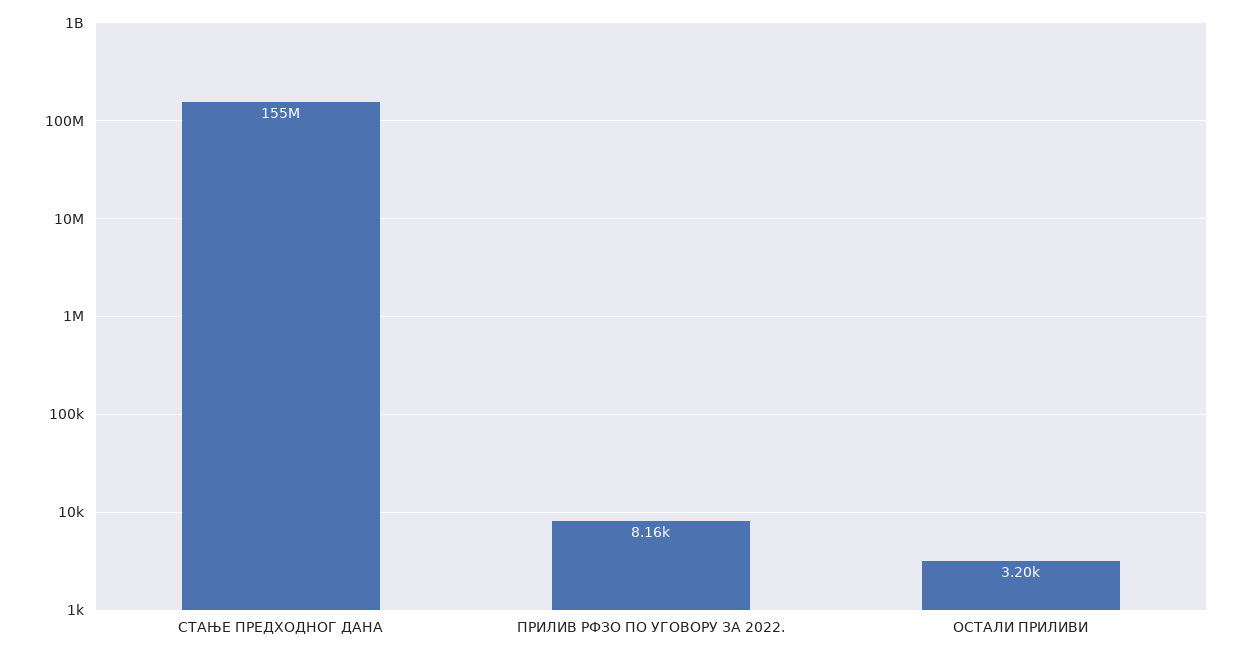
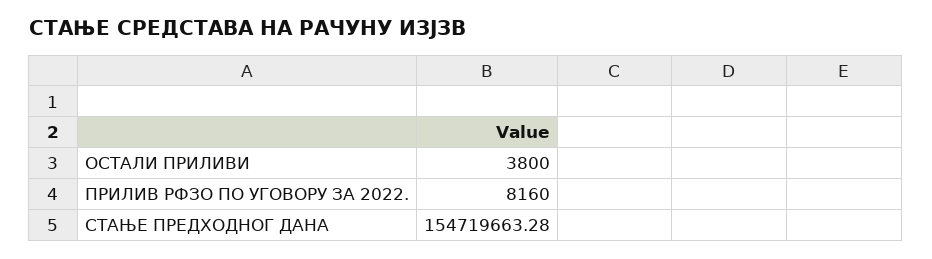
  {
    "СТАЊЕ ПРЕДХОДНОГ ДАНА": 154719663.28,
    "ПРИЛИВ РФЗО ПО УГОВОРУ ЗА 2022.": 8160,
-   "ОСТАЛИ ПРИЛИВИ": 3200
+   "ОСТАЛИ ПРИЛИВИ": 3800
  }

